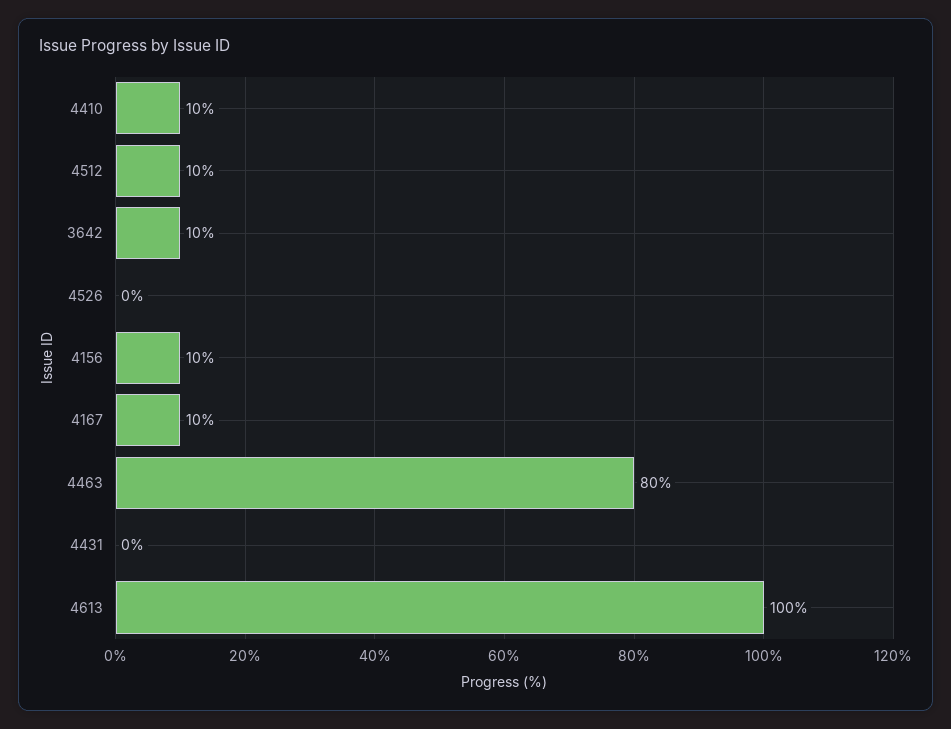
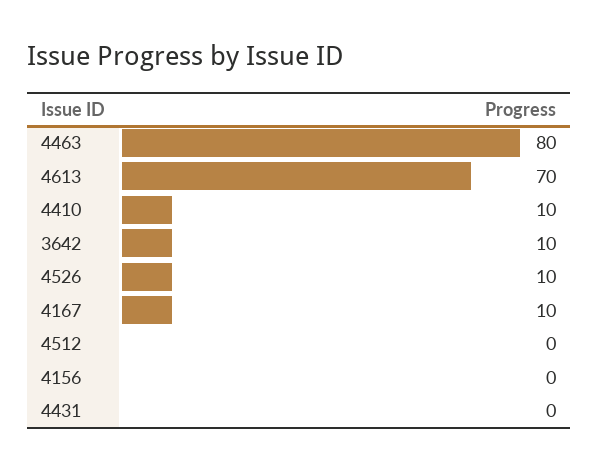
  {
    "4410": 10,
-   "4512": 10,
+   "4512": 0,
    "3642": 10,
-   "4526": 0,
+   "4526": 10,
-   "4156": 10,
+   "4156": 0,
    "4167": 10,
    "4463": 80,
    "4431": 0,
-   "4613": 100
+   "4613": 70
  }

